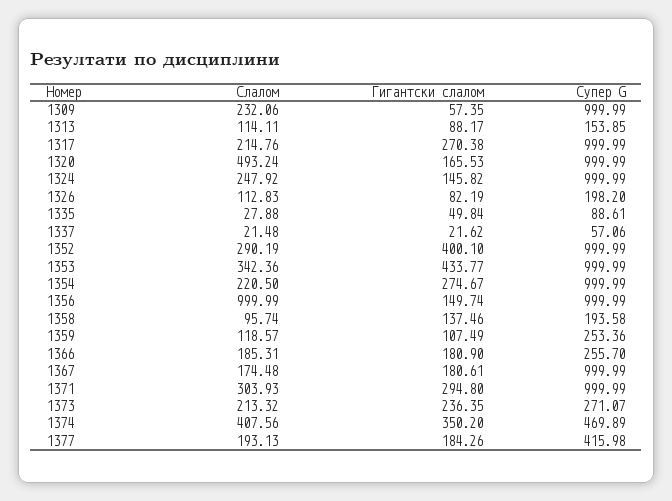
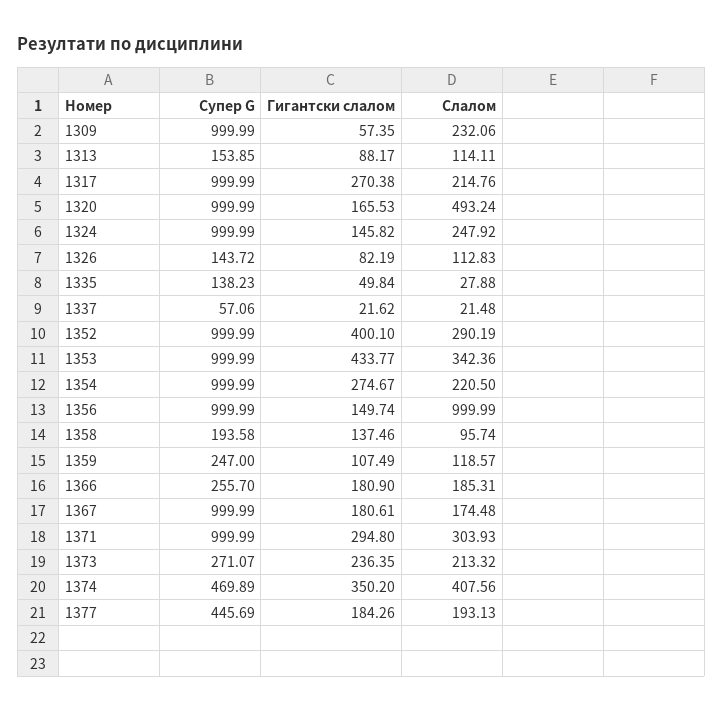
  {
    "Слалом": {
      "1309": 232.06,
      "1313": 114.11,
      "1317": 214.76,
      "1320": 493.24,
      "1324": 247.92,
      "1326": 112.83,
      "1335": 27.88,
      "1337": 21.48,
      "1352": 290.19,
      "1353": 342.36,
      "1354": 220.5,
      "1356": 999.99,
      "1358": 95.74,
      "1359": 118.57,
      "1366": 185.31,
      "1367": 174.48,
      "1371": 303.93,
      "1373": 213.32,
      "1374": 407.56,
      "1377": 193.13
    },
    "Гигантски слалом": {
      "1309": 57.35,
      "1313": 88.17,
      "1317": 270.38,
      "1320": 165.53,
      "1324": 145.82,
      "1326": 82.19,
      "1335": 49.84,
      "1337": 21.62,
      "1352": 400.1,
      "1353": 433.77,
      "1354": 274.67,
      "1356": 149.74,
      "1358": 137.46,
      "1359": 107.49,
      "1366": 180.9,
      "1367": 180.61,
      "1371": 294.8,
      "1373": 236.35,
      "1374": 350.2,
      "1377": 184.26
    },
    "Супер G": {
      "1309": 999.99,
      "1313": 153.85,
      "1317": 999.99,
      "1320": 999.99,
      "1324": 999.99,
-     "1326": 198.2,
+     "1326": 143.72,
-     "1335": 88.61,
+     "1335": 138.23,
      "1337": 57.06,
      "1352": 999.99,
      "1353": 999.99,
      "1354": 999.99,
      "1356": 999.99,
      "1358": 193.58,
-     "1359": 253.36,
+     "1359": 247,
      "1366": 255.7,
      "1367": 999.99,
      "1371": 999.99,
      "1373": 271.07,
      "1374": 469.89,
-     "1377": 415.98
+     "1377": 445.69
    }
  }

